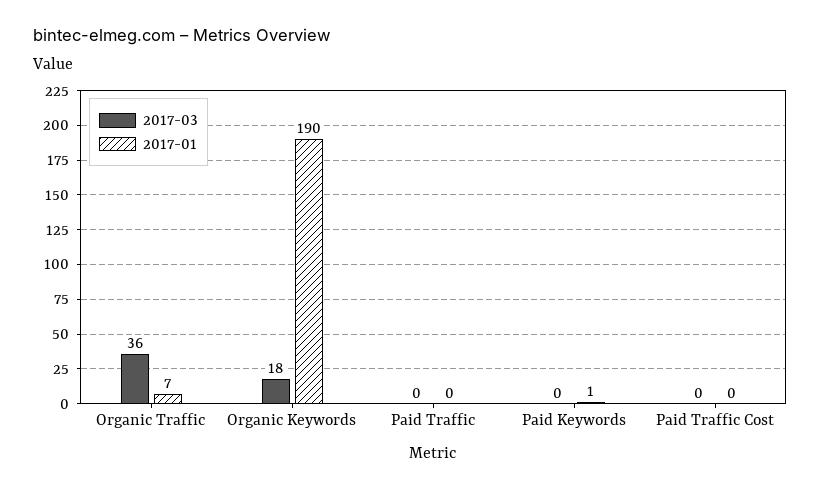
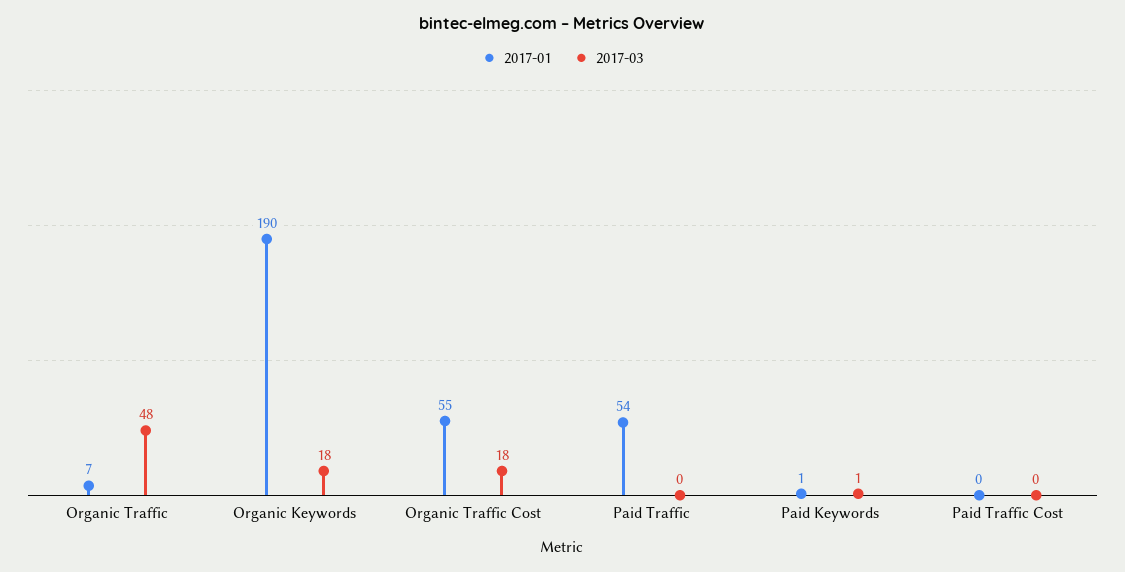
  {
    "2017-03": {
-     "Organic Traffic": 36,
+     "Organic Traffic": 48,
      "Organic Keywords": 18,
      "Paid Traffic": 0,
-     "Paid Keywords": 0,
+     "Paid Keywords": 1,
-     "Paid Traffic Cost": 0
+     "Paid Traffic Cost": 0,
+     "Organic Traffic Cost": 18
    },
    "2017-01": {
      "Organic Traffic": 7,
      "Organic Keywords": 190,
-     "Paid Traffic": 0,
+     "Paid Traffic": 54,
      "Paid Keywords": 1,
-     "Paid Traffic Cost": 0
+     "Paid Traffic Cost": 0,
+     "Organic Traffic Cost": 55
    }
  }

